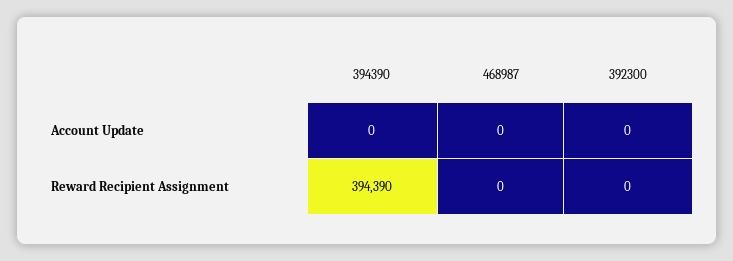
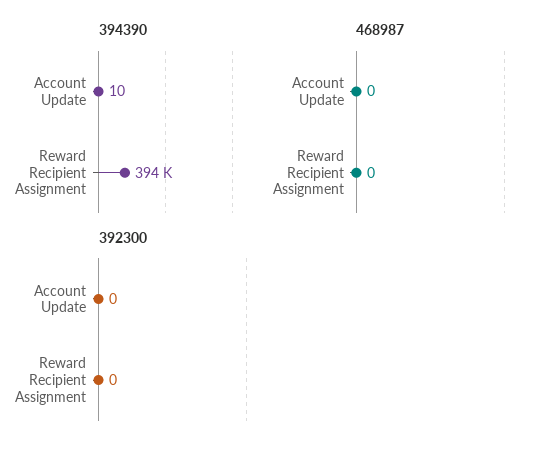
  {
    "394390": {
-     "Account Update": 0,
+     "Account Update": 10,
      "Reward Recipient Assignment": 394390
    },
    "468987": {
      "Account Update": 0,
      "Reward Recipient Assignment": 0
    },
    "392300": {
      "Account Update": 0,
      "Reward Recipient Assignment": 0
    }
  }

